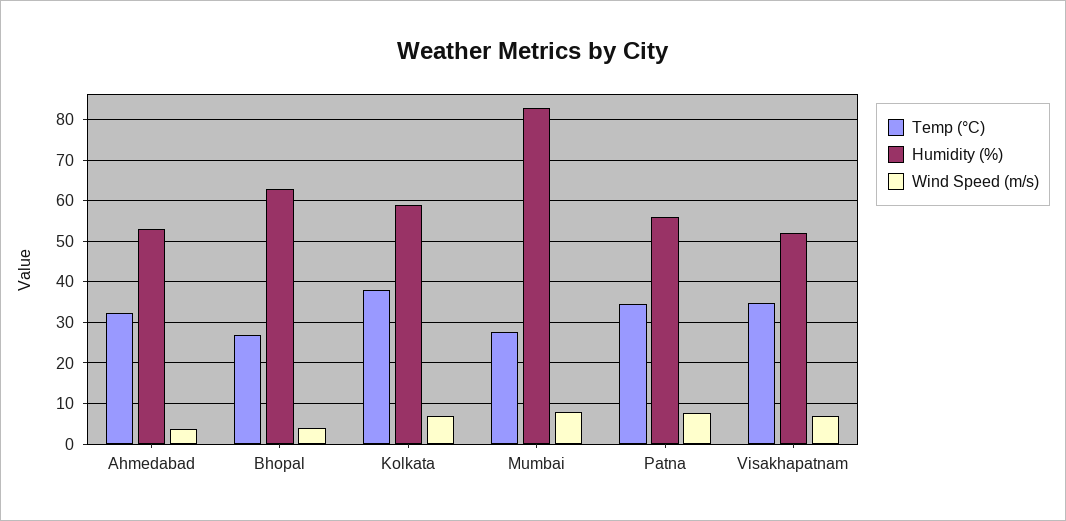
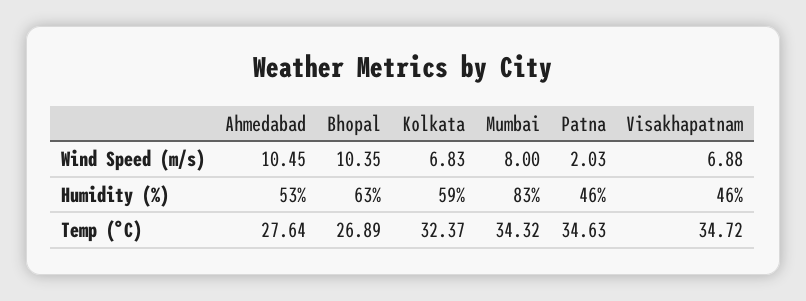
  {
    "Temp (°C)": {
-     "Ahmedabad": 32,
+     "Ahmedabad": 27.64,
      "Bhopal": 26.89,
-     "Kolkata": 38,
+     "Kolkata": 32.37,
-     "Mumbai": 28,
+     "Mumbai": 34.32,
      "Patna": 34.63,
      "Visakhapatnam": 34.72
    },
    "Humidity (%)": {
      "Ahmedabad": 53,
      "Bhopal": 63,
      "Kolkata": 59,
      "Mumbai": 83,
-     "Patna": 56,
+     "Patna": 46,
-     "Visakhapatnam": 52
+     "Visakhapatnam": 46
    },
    "Wind Speed (m/s)": {
-     "Ahmedabad": 4,
+     "Ahmedabad": 10.45,
-     "Bhopal": 4,
+     "Bhopal": 10.35,
      "Kolkata": 6.83,
      "Mumbai": 8,
-     "Patna": 8,
+     "Patna": 2.03,
      "Visakhapatnam": 6.88
    }
  }

